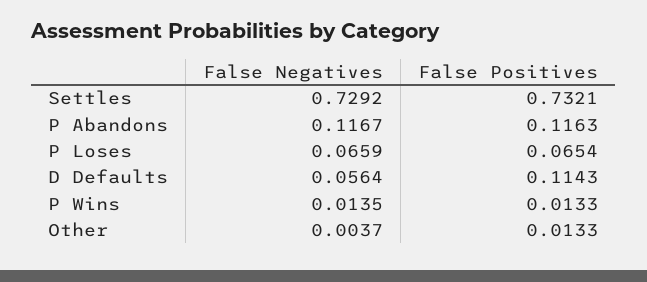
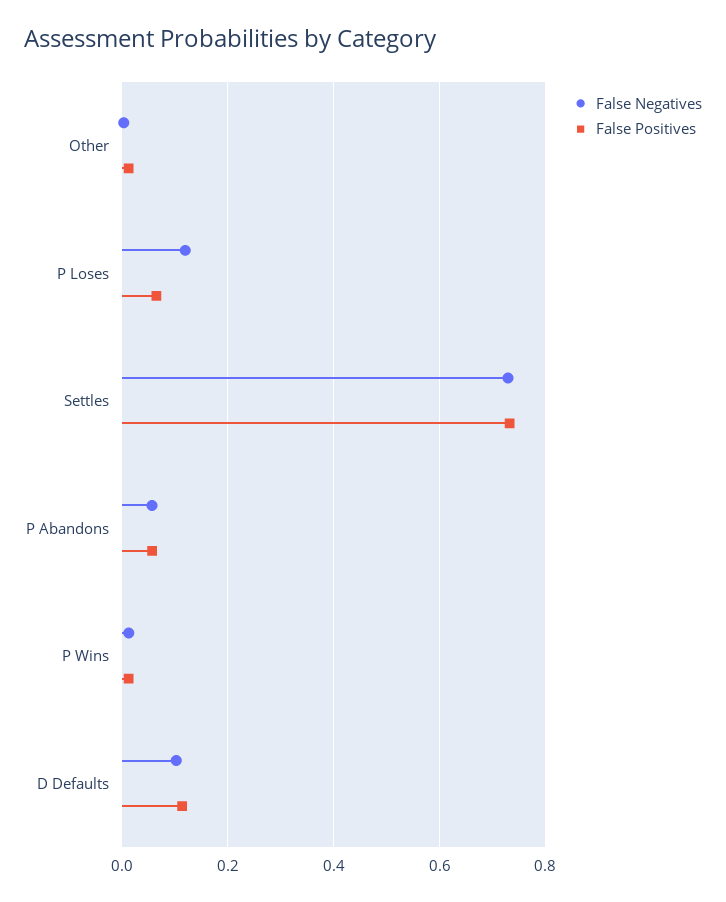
  {
    "False Negatives": {
      "Settles": 0.7292,
-     "P Abandons": 0.1167,
+     "P Abandons": 0.06,
-     "P Loses": 0.0659,
+     "P Loses": 0.12,
-     "D Defaults": 0.0564,
+     "D Defaults": 0.1,
      "P Wins": 0.0135,
      "Other": 0.0037
    },
    "False Positives": {
      "Settles": 0.7321,
-     "P Abandons": 0.1163,
+     "P Abandons": 0.06,
      "P Loses": 0.0654,
      "D Defaults": 0.1143,
      "P Wins": 0.0133,
      "Other": 0.0133
    }
  }

